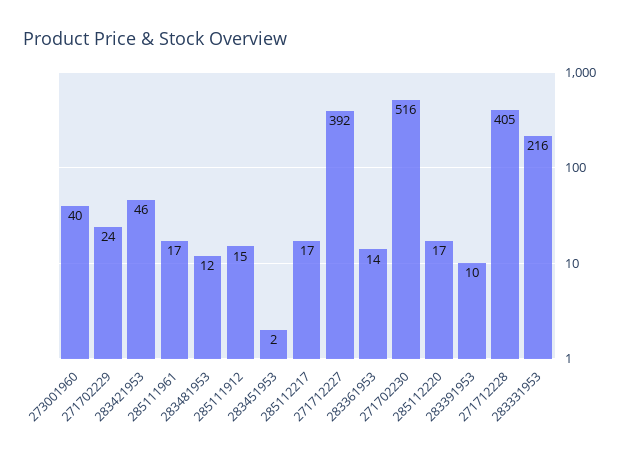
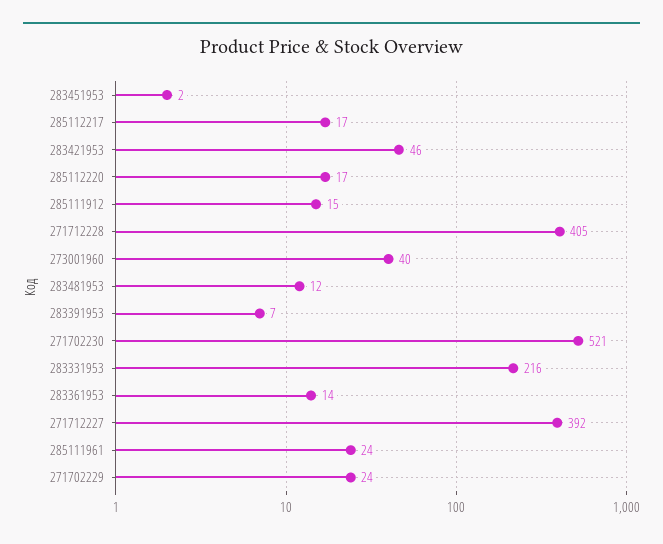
  {
    "273001960": 40,
    "271702229": 24,
    "283421953": 46,
-   "285111961": 17,
+   "285111961": 24,
    "283481953": 12,
    "285111912": 15,
    "283451953": 2,
    "285112217": 17,
    "271712227": 392,
    "283361953": 14,
-   "271702230": 516,
+   "271702230": 521,
    "285112220": 17,
-   "283391953": 10,
+   "283391953": 7,
    "271712228": 405,
    "283331953": 216
  }

